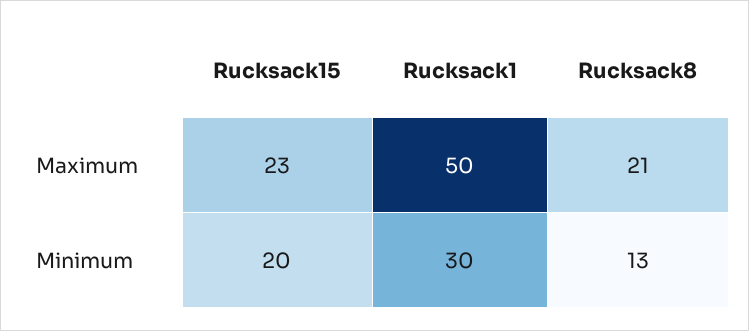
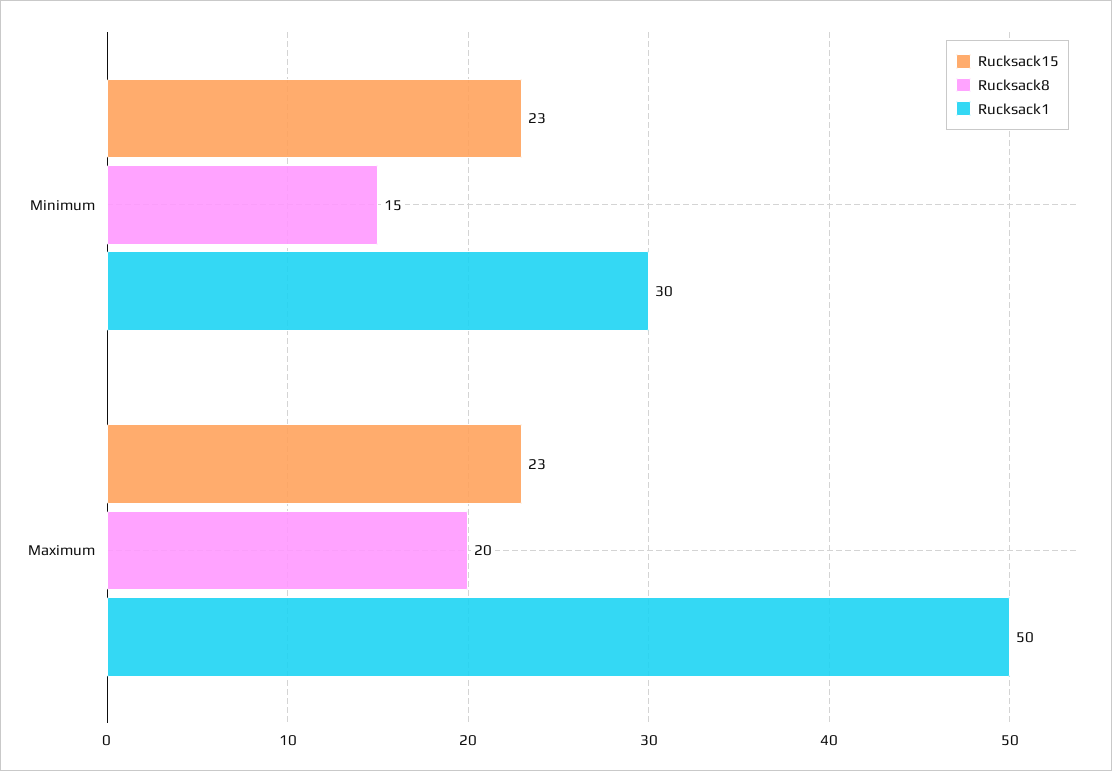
  {
    "Rucksack15": {
      "Maximum": 23,
-     "Minimum": 20
+     "Minimum": 23
    },
    "Rucksack1": {
      "Maximum": 50,
      "Minimum": 30
    },
    "Rucksack8": {
-     "Maximum": 21,
+     "Maximum": 20,
-     "Minimum": 13
+     "Minimum": 15
    }
  }

